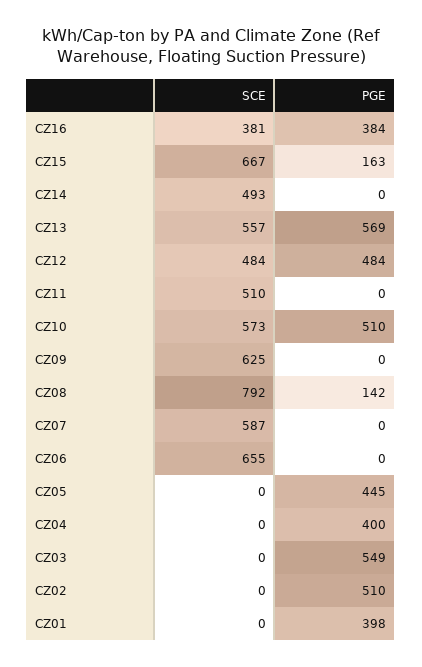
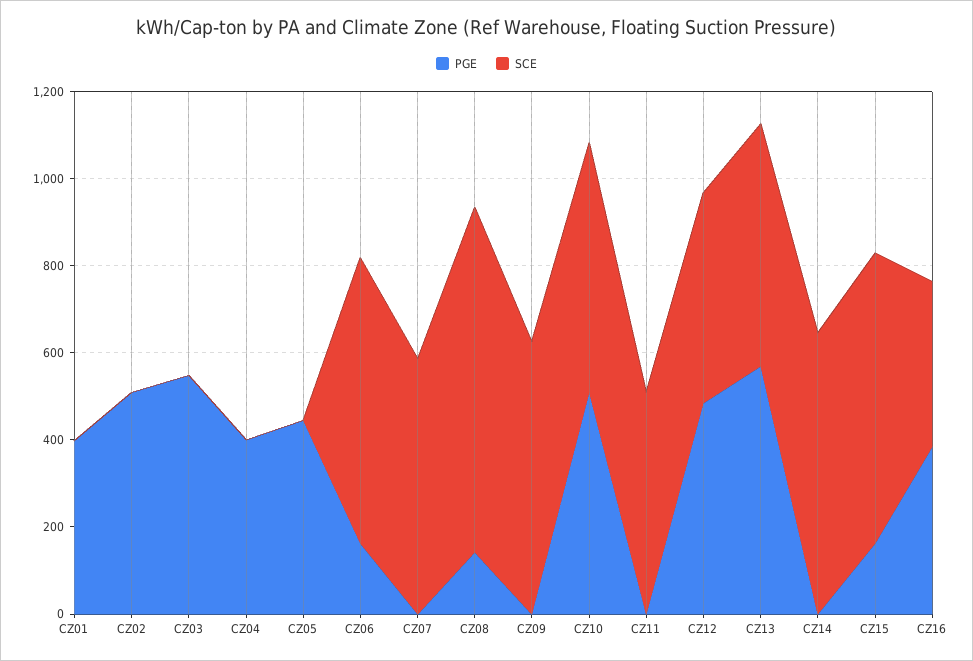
  {
    "SCE": {
      "CZ16": 381,
      "CZ15": 667,
-     "CZ14": 493,
+     "CZ14": 650,
      "CZ13": 557,
      "CZ12": 484,
      "CZ11": 510,
      "CZ10": 573,
      "CZ09": 625,
      "CZ08": 792,
      "CZ07": 587,
      "CZ06": 655,
      "CZ05": 0,
      "CZ04": 0,
      "CZ03": 0,
      "CZ02": 0,
      "CZ01": 0
    },
    "PGE": {
      "CZ16": 384,
      "CZ15": 163,
      "CZ14": 0,
      "CZ13": 569,
      "CZ12": 484,
      "CZ11": 0,
      "CZ10": 510,
      "CZ09": 0,
      "CZ08": 142,
      "CZ07": 0,
-     "CZ06": 0,
+     "CZ06": 150,
      "CZ05": 445,
      "CZ04": 400,
      "CZ03": 549,
      "CZ02": 510,
      "CZ01": 398
    }
  }

